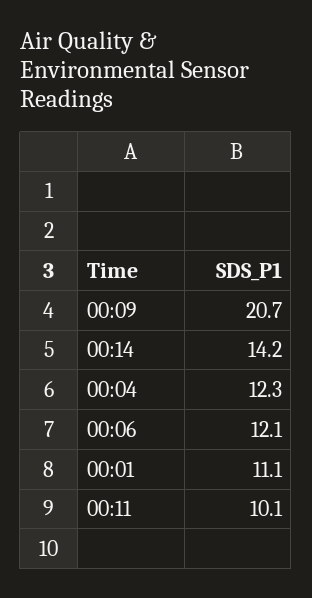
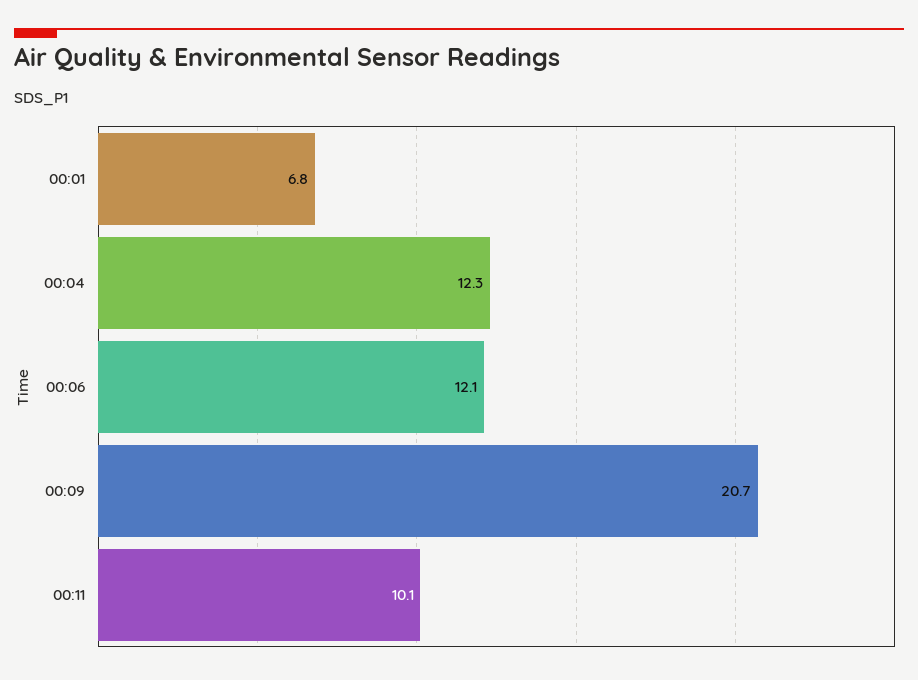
  {
    "00:09": 20.7,
-   "00:14": 14.2,
    "00:04": 12.3,
    "00:06": 12.1,
-   "00:01": 11.1,
+   "00:01": 6.8,
    "00:11": 10.1
  }

